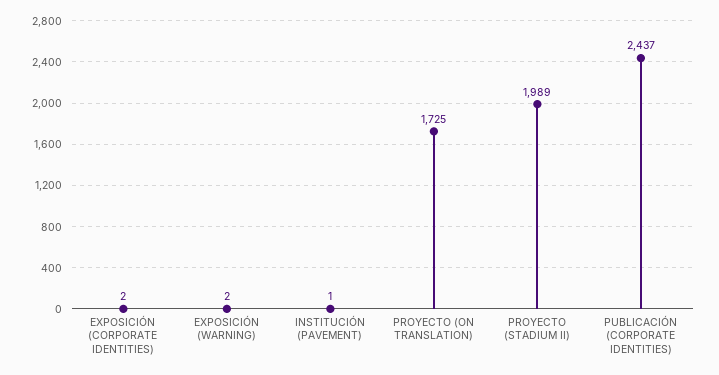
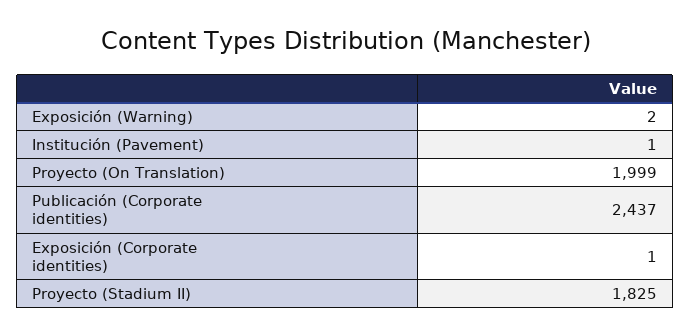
  {
-   "EXPOSICIÓN (CORPORATE IDENTITIES)": 2,
+   "EXPOSICIÓN (CORPORATE IDENTITIES)": 1,
    "EXPOSICIÓN (WARNING)": 2,
    "INSTITUCIÓN (PAVEMENT)": 1,
-   "PROYECTO (ON TRANSLATION)": 1725,
+   "PROYECTO (ON TRANSLATION)": 1999,
-   "PROYECTO (STADIUM II)": 1989,
+   "PROYECTO (STADIUM II)": 1825,
    "PUBLICACIÓN (CORPORATE IDENTITIES)": 2437
  }

